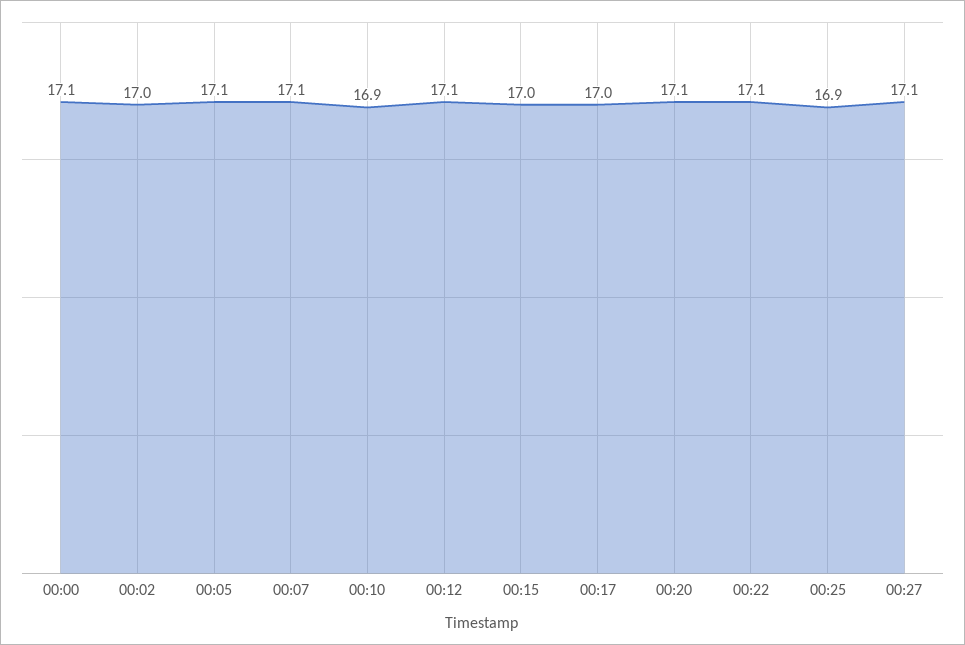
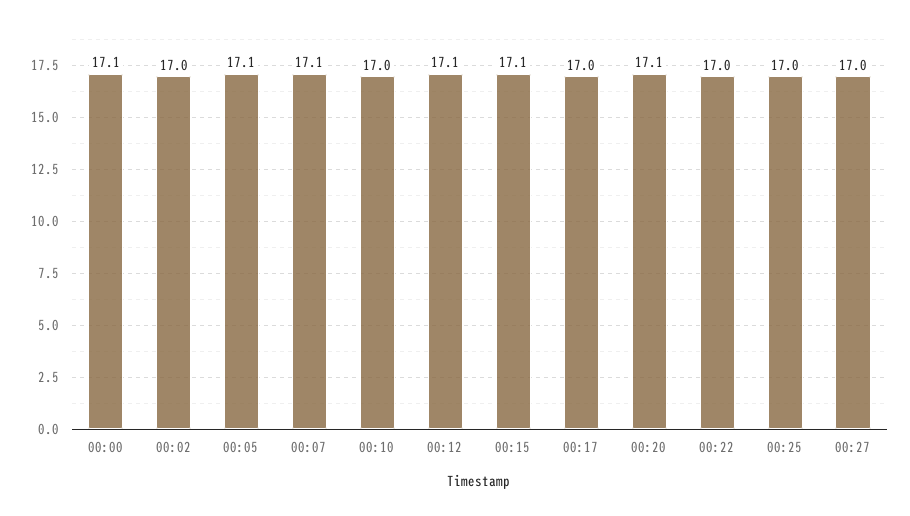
  {
    "00:00": 17.1,
    "00:02": 17,
    "00:05": 17.1,
    "00:07": 17.1,
-   "00:10": 16.9,
+   "00:10": 17,
    "00:12": 17.1,
-   "00:15": 17,
+   "00:15": 17.1,
    "00:17": 17,
    "00:20": 17.1,
-   "00:22": 17.1,
+   "00:22": 17,
-   "00:25": 16.9,
+   "00:25": 17,
-   "00:27": 17.1
+   "00:27": 17
  }

